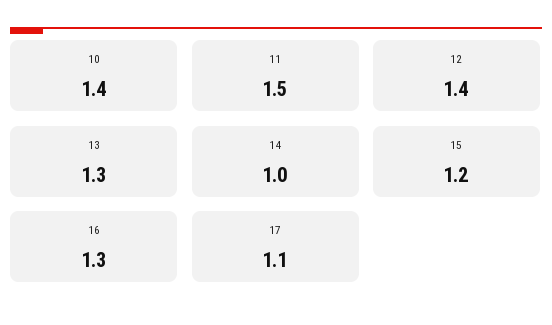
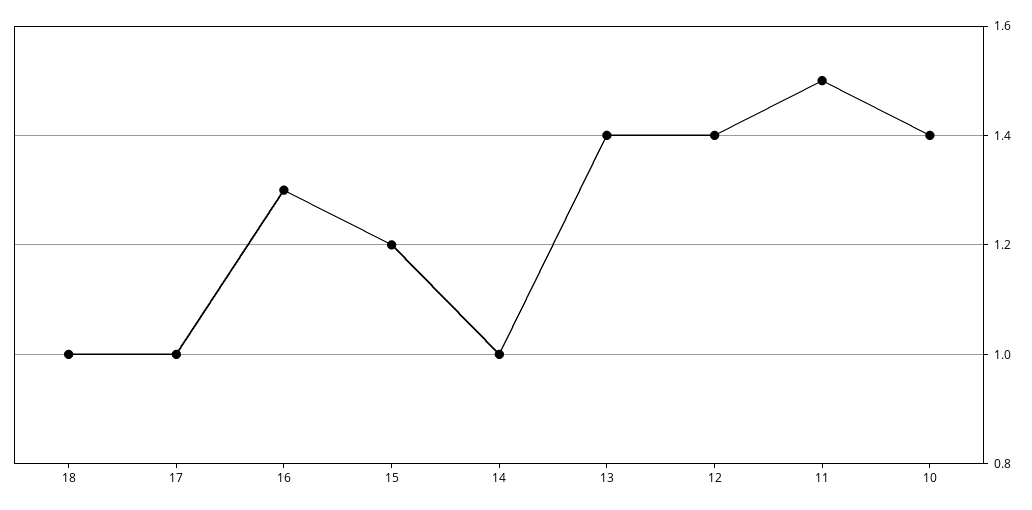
  {
    "10": 1.4,
    "11": 1.5,
    "12": 1.4,
-   "13": 1.3,
+   "13": 1.4,
    "14": 1,
    "15": 1.2,
    "16": 1.3,
-   "17": 1.1
+   "17": 1,
+   "18": 1
  }

